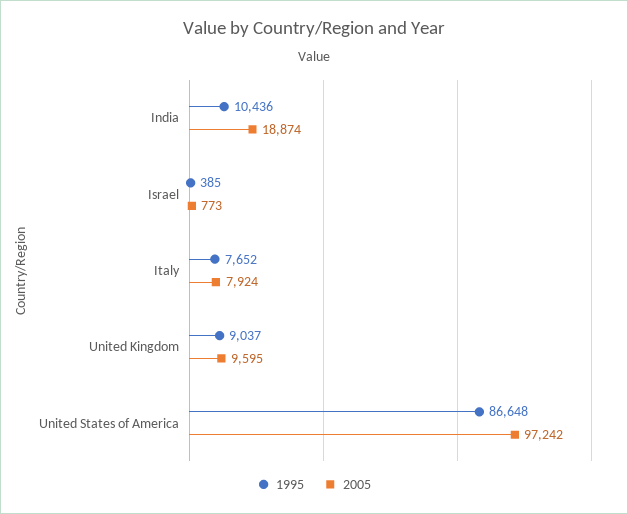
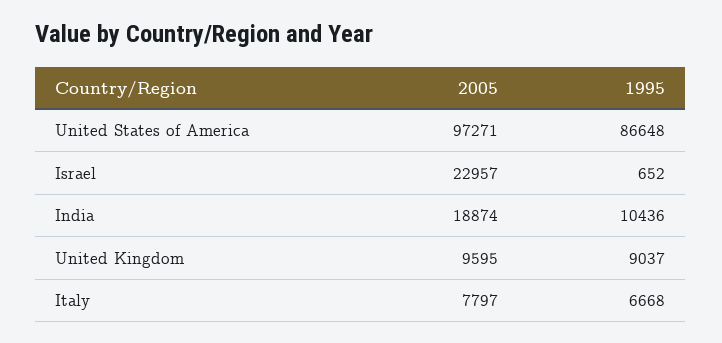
  {
    "1995": {
      "India": 10436,
-     "Israel": 385,
+     "Israel": 652,
-     "Italy": 7652,
+     "Italy": 6668,
      "United Kingdom": 9037,
      "United States of America": 86648
    },
    "2005": {
      "India": 18874,
-     "Israel": 773,
+     "Israel": 22957,
-     "Italy": 7924,
+     "Italy": 7797,
      "United Kingdom": 9595,
-     "United States of America": 97242
+     "United States of America": 97271
    }
  }

